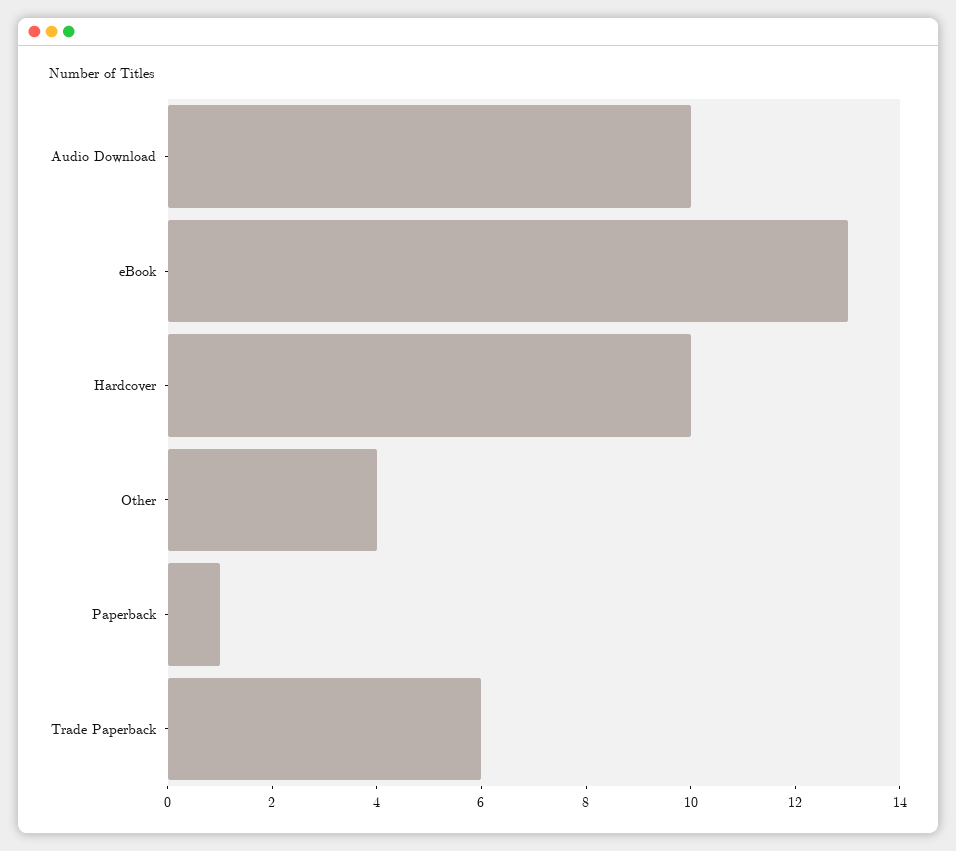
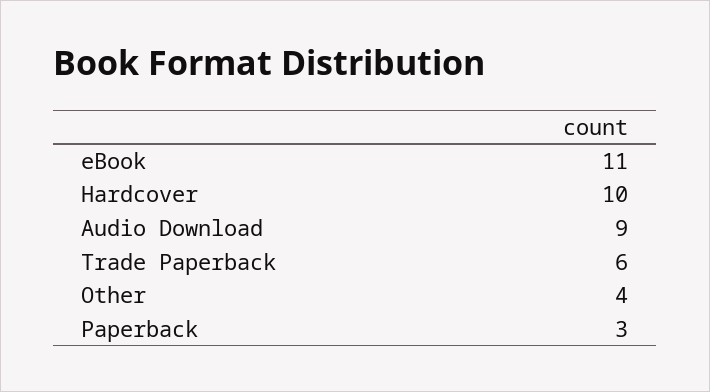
  {
-   "Audio Download": 10,
+   "Audio Download": 9,
-   "eBook": 13,
+   "eBook": 11,
    "Hardcover": 10,
    "Other": 4,
-   "Paperback": 1,
+   "Paperback": 3,
    "Trade Paperback": 6
  }

